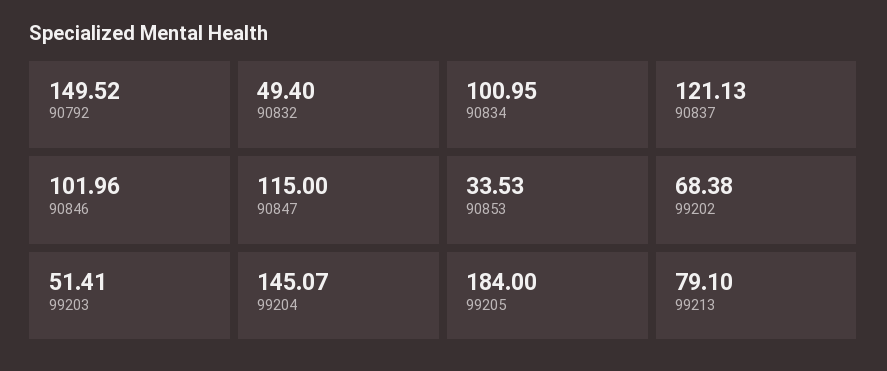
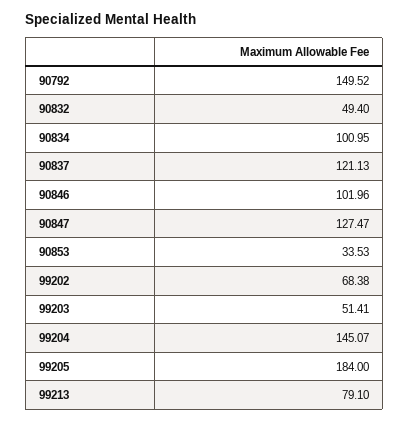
  {
    "90792": 149.52,
    "90832": 49.4,
    "90834": 100.95,
    "90837": 121.13,
    "90846": 101.96,
-   "90847": 115,
+   "90847": 127.47,
    "90853": 33.53,
    "99202": 68.38,
    "99203": 51.41,
    "99204": 145.07,
    "99205": 184,
    "99213": 79.1
  }

